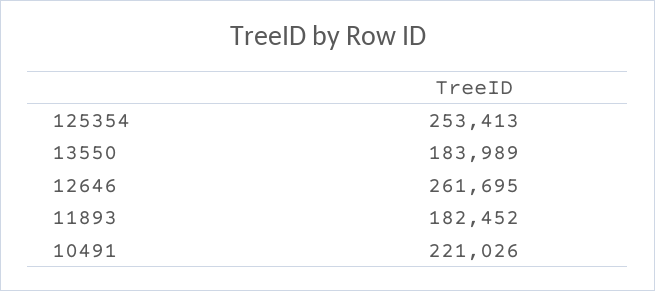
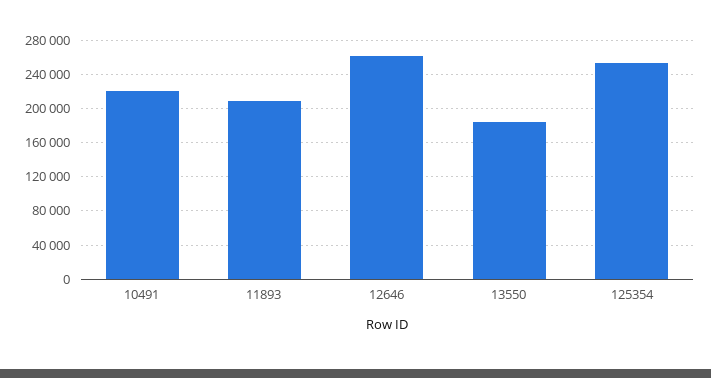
  {
    "125354": 253413,
    "13550": 183989,
    "12646": 261695,
-   "11893": 182452,
+   "11893": 210000,
    "10491": 221026
  }

